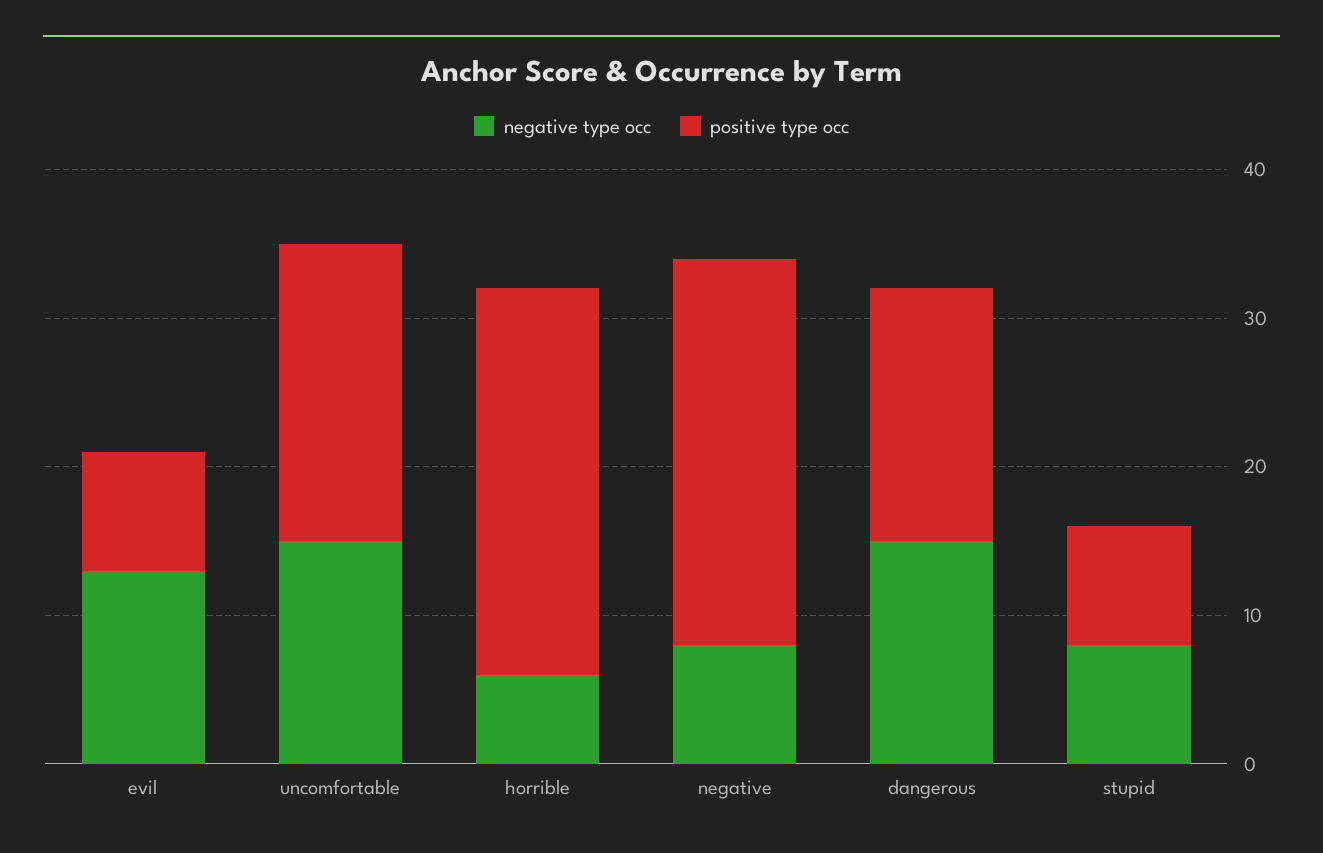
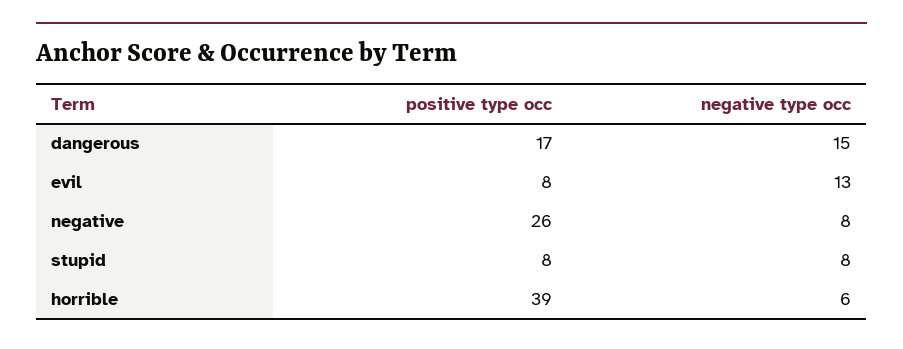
  {
    "negative type occ": {
      "evil": 13,
-     "uncomfortable": 15,
      "horrible": 6,
      "negative": 8,
      "dangerous": 15,
      "stupid": 8
    },
    "positive type occ": {
      "evil": 8,
-     "uncomfortable": 20,
-     "horrible": 26,
+     "horrible": 39,
      "negative": 26,
      "dangerous": 17,
      "stupid": 8
    }
  }

